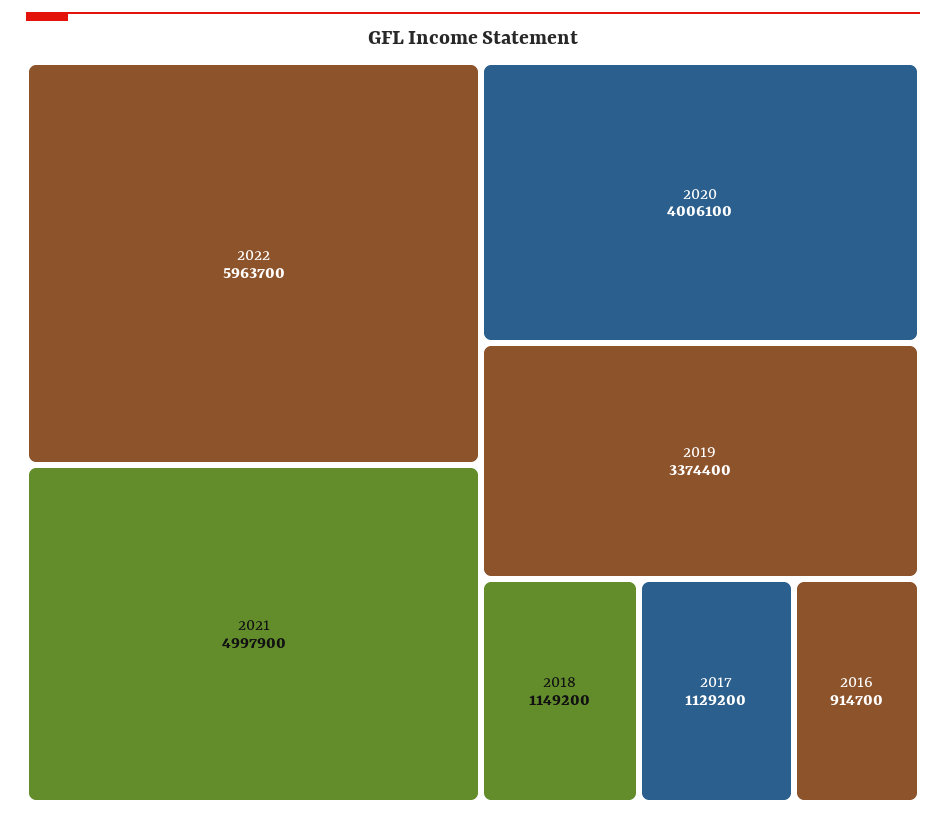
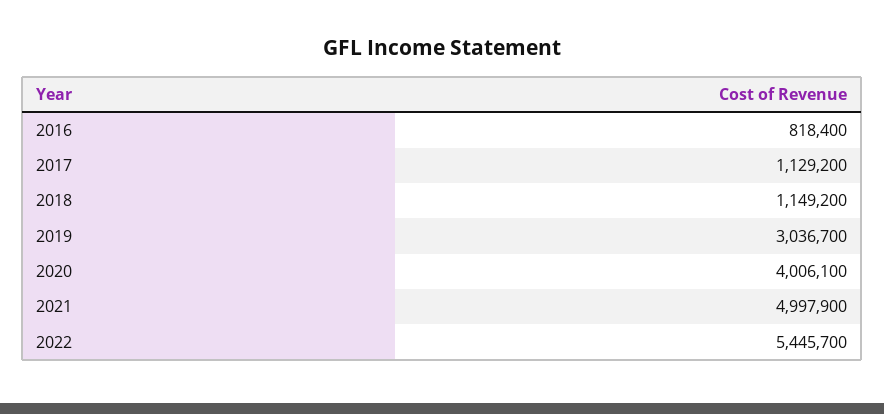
  {
-   "2022": 5963700,
+   "2022": 5445700,
    "2021": 4997900,
    "2020": 4006100,
-   "2019": 3374400,
+   "2019": 3036700,
    "2018": 1149200,
    "2017": 1129200,
-   "2016": 914700
+   "2016": 818400
  }

